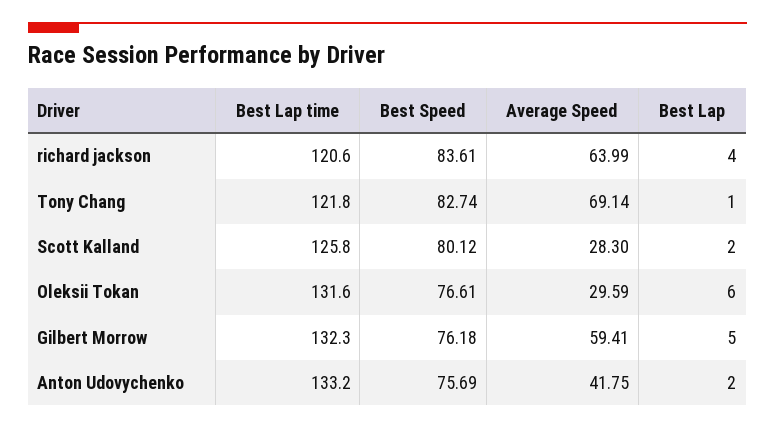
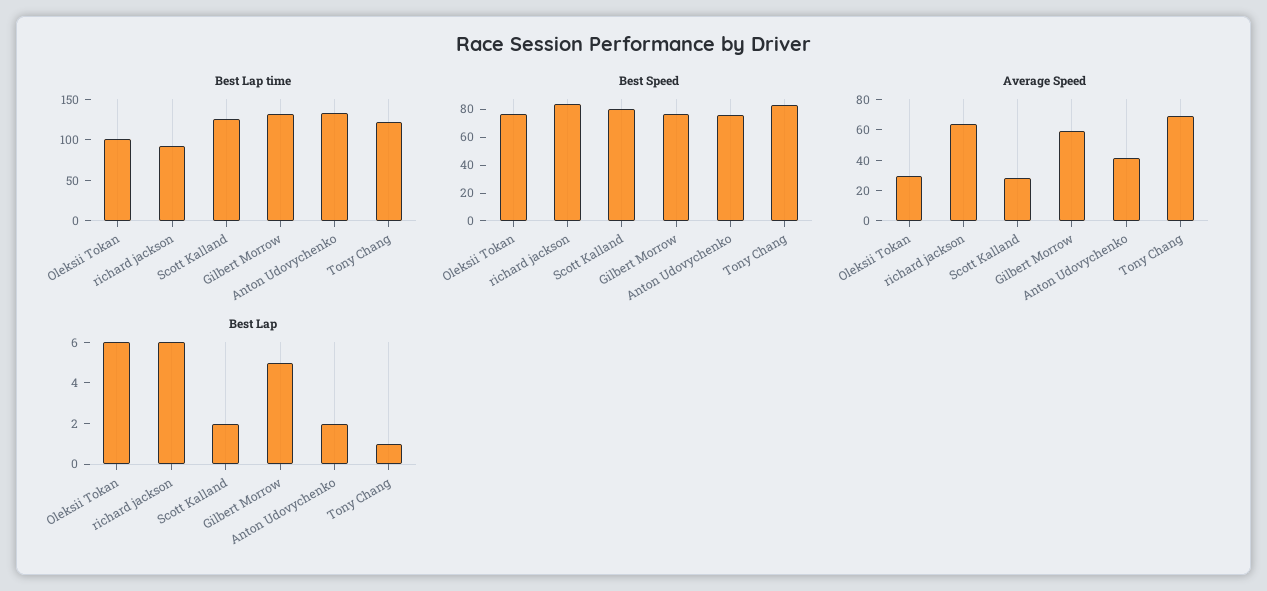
  {
    "Best Lap time": {
-     "richard jackson": 120.6,
+     "richard jackson": 90,
      "Tony Chang": 121.8,
      "Scott Kalland": 125.8,
-     "Oleksii Tokan": 131.6,
+     "Oleksii Tokan": 100,
      "Gilbert Morrow": 132.3,
      "Anton Udovychenko": 133.2
    },
    "Best Speed": {
      "richard jackson": 83.61,
      "Tony Chang": 82.74,
      "Scott Kalland": 80.12,
      "Oleksii Tokan": 76.61,
      "Gilbert Morrow": 76.18,
      "Anton Udovychenko": 75.69
    },
    "Average Speed": {
      "richard jackson": 63.99,
      "Tony Chang": 69.14,
      "Scott Kalland": 28.3,
      "Oleksii Tokan": 29.59,
      "Gilbert Morrow": 59.41,
      "Anton Udovychenko": 41.75
    },
    "Best Lap": {
-     "richard jackson": 4,
+     "richard jackson": 6,
      "Tony Chang": 1,
      "Scott Kalland": 2,
      "Oleksii Tokan": 6,
      "Gilbert Morrow": 5,
      "Anton Udovychenko": 2
    }
  }

